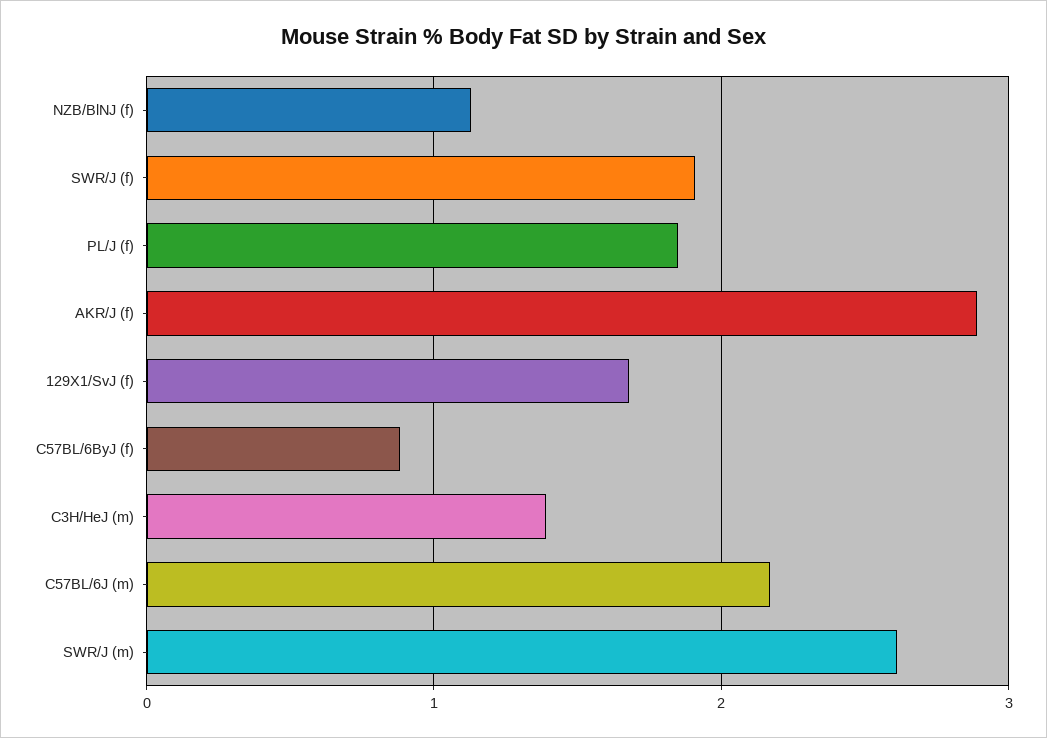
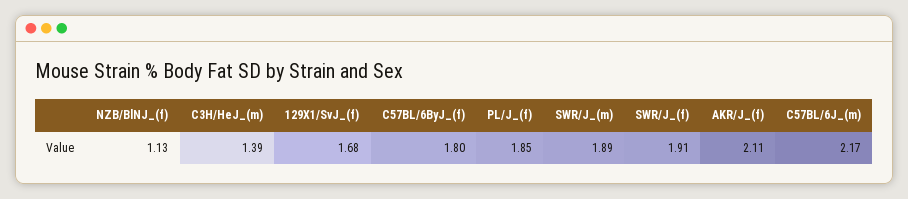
  {
    "NZB/BlNJ (f)": 1.13,
    "SWR/J (f)": 1.91,
    "PL/J (f)": 1.85,
-   "AKR/J (f)": 2.9,
+   "AKR/J (f)": 2.11,
    "129X1/SvJ (f)": 1.68,
-   "C57BL/6ByJ (f)": 0.9,
+   "C57BL/6ByJ (f)": 1.8,
    "C3H/HeJ (m)": 1.39,
    "C57BL/6J (m)": 2.17,
-   "SWR/J (m)": 2.6
+   "SWR/J (m)": 1.89
  }

